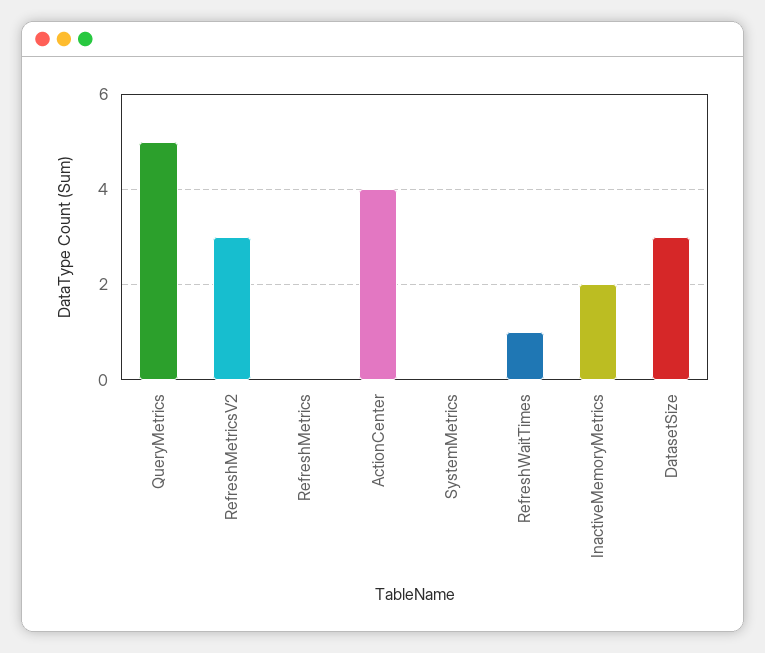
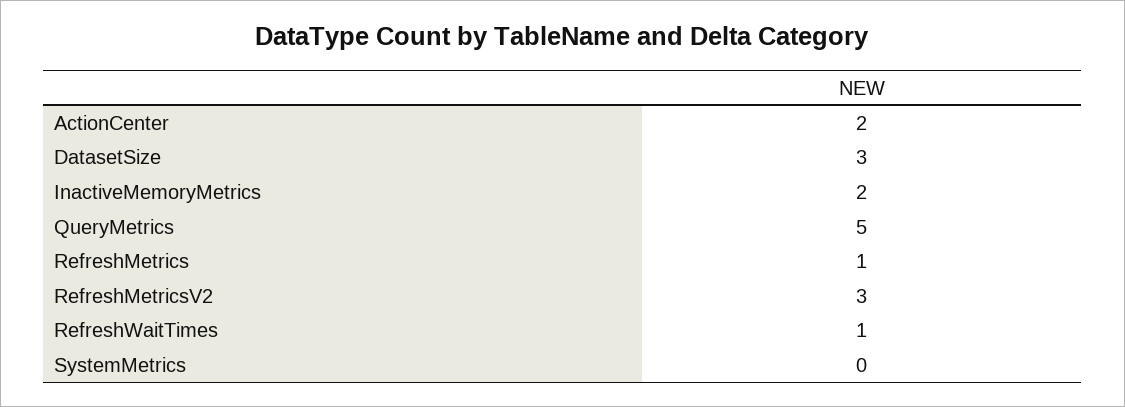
  {
    "QueryMetrics": 5,
    "RefreshMetricsV2": 3,
-   "RefreshMetrics": 0,
+   "RefreshMetrics": 1,
-   "ActionCenter": 4,
+   "ActionCenter": 2,
    "SystemMetrics": 0,
    "RefreshWaitTimes": 1,
    "InactiveMemoryMetrics": 2,
    "DatasetSize": 3
  }

